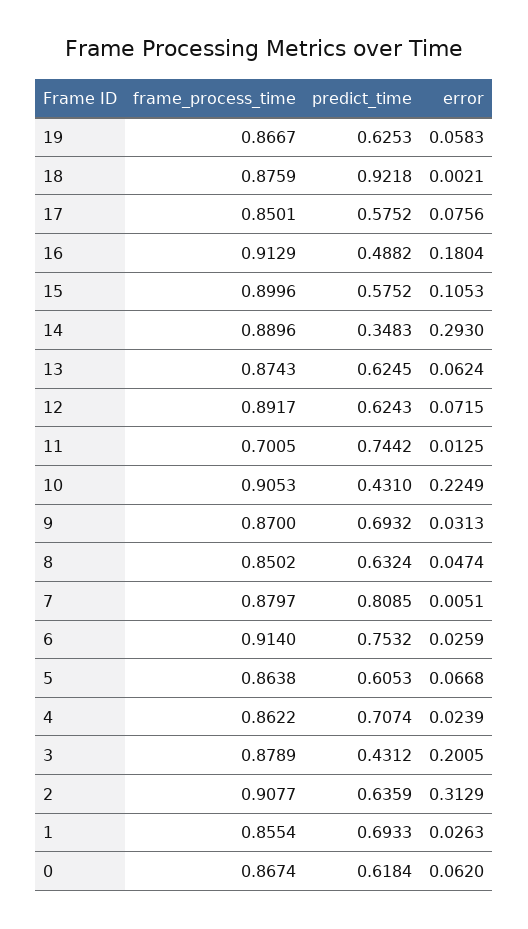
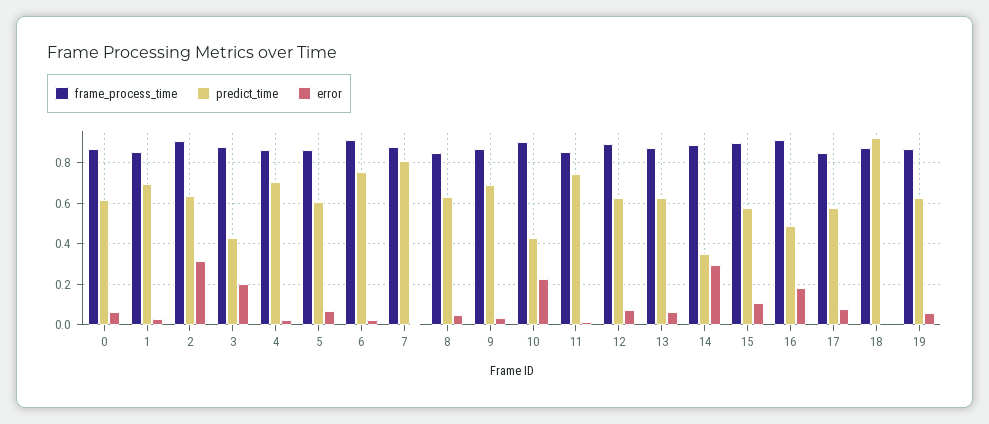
  {
    "frame_process_time": {
      "19": 0.8667,
      "18": 0.8759,
      "17": 0.8501,
      "16": 0.9129,
      "15": 0.8996,
      "14": 0.8896,
      "13": 0.8743,
      "12": 0.8917,
-     "11": 0.7005,
+     "11": 0.85,
      "10": 0.9053,
      "9": 0.87,
      "8": 0.8502,
      "7": 0.8797,
      "6": 0.914,
      "5": 0.8638,
      "4": 0.8622,
      "3": 0.8789,
      "2": 0.9077,
      "1": 0.8554,
      "0": 0.8674
    },
    "predict_time": {
      "19": 0.6253,
      "18": 0.9218,
      "17": 0.5752,
      "16": 0.4882,
      "15": 0.5752,
      "14": 0.3483,
      "13": 0.6245,
      "12": 0.6243,
      "11": 0.7442,
      "10": 0.431,
      "9": 0.6932,
      "8": 0.6324,
      "7": 0.8085,
      "6": 0.7532,
      "5": 0.6053,
      "4": 0.7074,
      "3": 0.4312,
      "2": 0.6359,
      "1": 0.6933,
      "0": 0.6184
    },
    "error": {
      "19": 0.0583,
      "18": 0.0021,
      "17": 0.0756,
      "16": 0.1804,
      "15": 0.1053,
      "14": 0.293,
      "13": 0.0624,
      "12": 0.0715,
      "11": 0.0125,
      "10": 0.2249,
      "9": 0.0313,
      "8": 0.0474,
      "7": 0.0051,
      "6": 0.0259,
      "5": 0.0668,
      "4": 0.0239,
      "3": 0.2005,
      "2": 0.3129,
      "1": 0.0263,
      "0": 0.062
    }
  }

